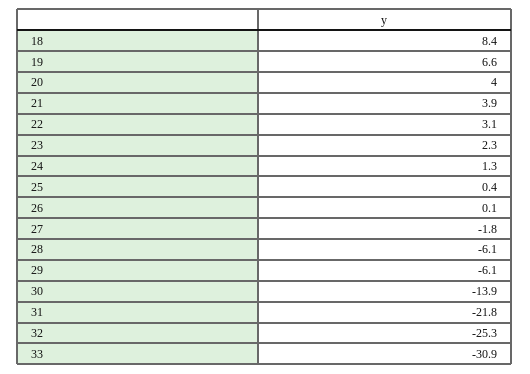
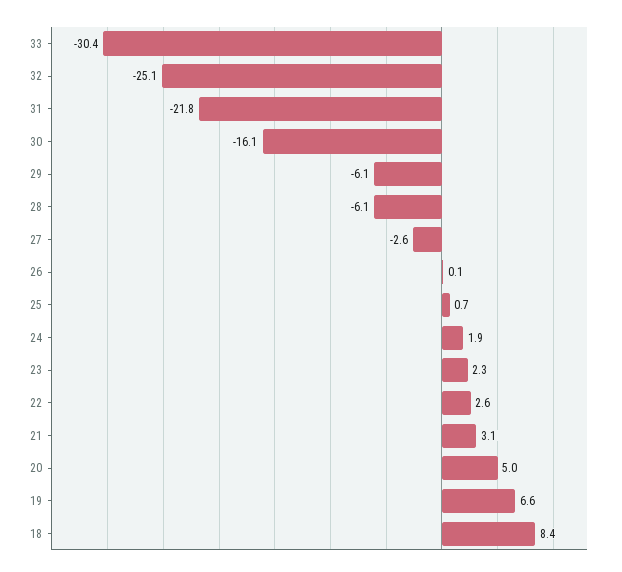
  {
    "18": 8.4,
    "19": 6.6,
-   "20": 4,
+   "20": 5,
-   "21": 3.9,
+   "21": 3.1,
-   "22": 3.1,
+   "22": 2.6,
    "23": 2.3,
-   "24": 1.3,
+   "24": 1.9,
-   "25": 0.4,
+   "25": 0.7,
    "26": 0.1,
-   "27": -1.8,
+   "27": -2.6,
    "28": -6.1,
    "29": -6.1,
-   "30": -13.9,
+   "30": -16.1,
    "31": -21.8,
-   "32": -25.3,
+   "32": -25.1,
-   "33": -30.9
+   "33": -30.4
  }

